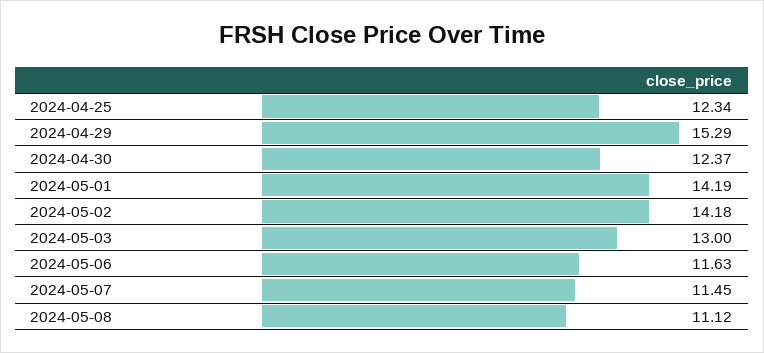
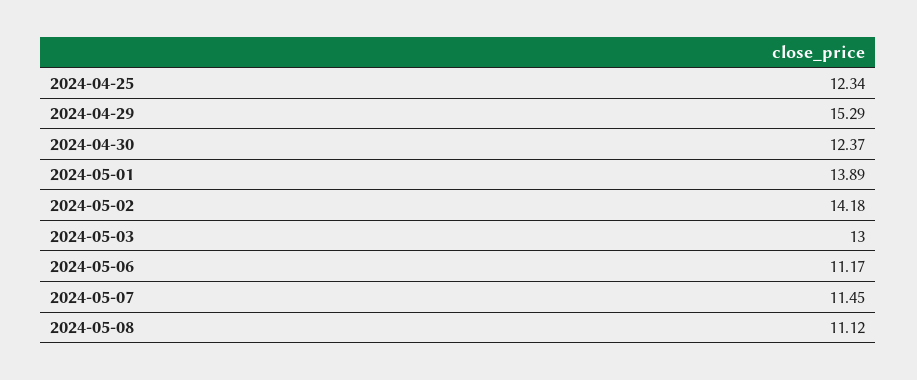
  {
    "2024-04-25": 12.34,
    "2024-04-29": 15.29,
    "2024-04-30": 12.37,
-   "2024-05-01": 14.19,
+   "2024-05-01": 13.89,
    "2024-05-02": 14.18,
    "2024-05-03": 13,
-   "2024-05-06": 11.63,
+   "2024-05-06": 11.17,
    "2024-05-07": 11.45,
    "2024-05-08": 11.12
  }

